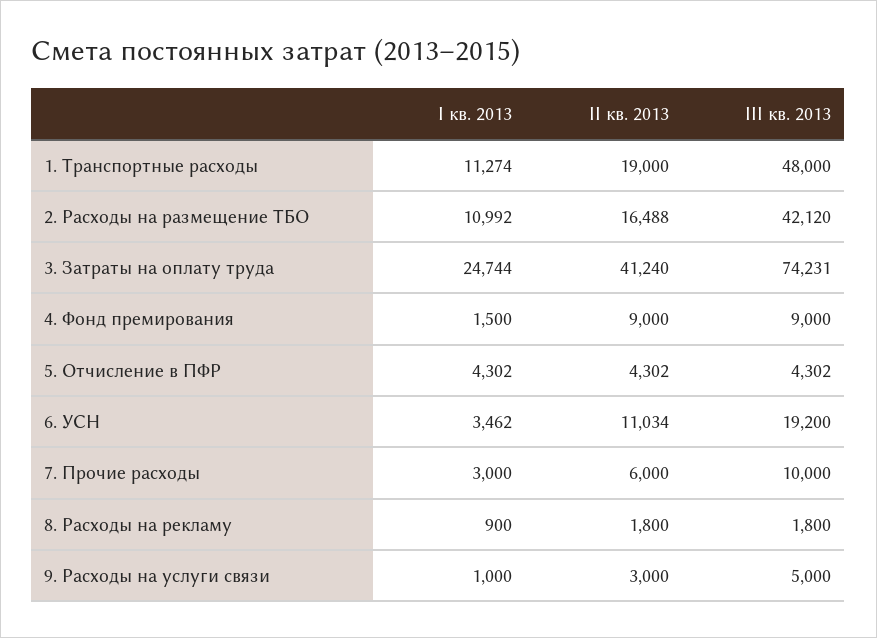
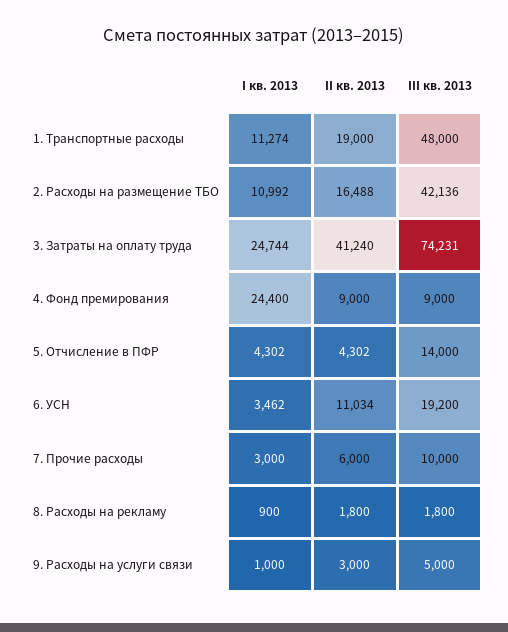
  {
    "I кв. 2013": {
      "1. Транспортные расходы": 11274,
      "2. Расходы на размещение ТБО": 10992,
      "3. Затраты на оплату труда": 24744,
-     "4. Фонд премирования": 1500,
+     "4. Фонд премирования": 24400,
      "5. Отчисление в ПФР": 4302,
      "6. УСН": 3462,
      "7. Прочие расходы": 3000,
      "8. Расходы на рекламу": 900,
      "9. Расходы на услуги связи": 1000
    },
    "II кв. 2013": {
      "1. Транспортные расходы": 19000,
      "2. Расходы на размещение ТБО": 16488,
      "3. Затраты на оплату труда": 41240,
      "4. Фонд премирования": 9000,
      "5. Отчисление в ПФР": 4302,
      "6. УСН": 11034,
      "7. Прочие расходы": 6000,
      "8. Расходы на рекламу": 1800,
      "9. Расходы на услуги связи": 3000
    },
    "III кв. 2013": {
      "1. Транспортные расходы": 48000,
-     "2. Расходы на размещение ТБО": 42120,
+     "2. Расходы на размещение ТБО": 42136,
      "3. Затраты на оплату труда": 74231,
      "4. Фонд премирования": 9000,
-     "5. Отчисление в ПФР": 4302,
+     "5. Отчисление в ПФР": 14000,
      "6. УСН": 19200,
      "7. Прочие расходы": 10000,
      "8. Расходы на рекламу": 1800,
      "9. Расходы на услуги связи": 5000
    }
  }

